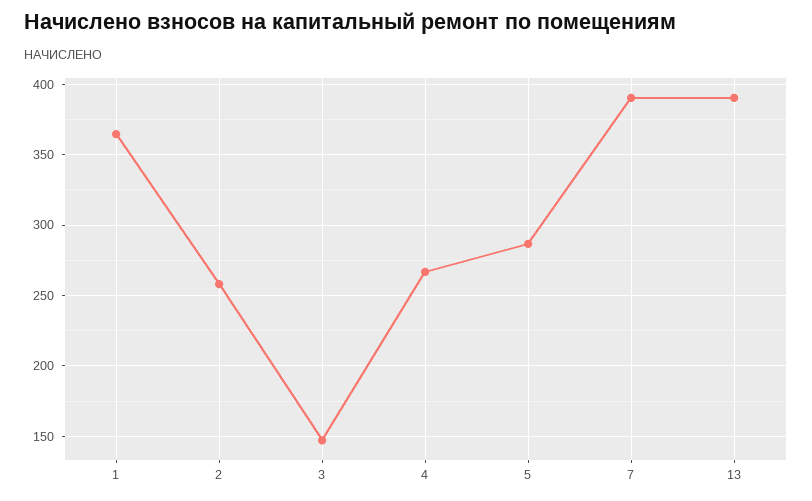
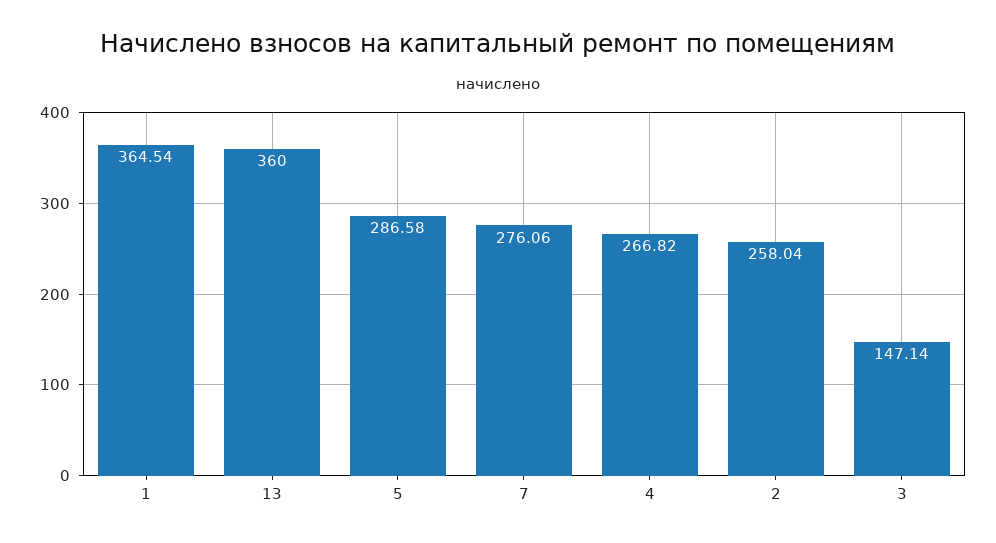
  {
    "1": 364.54,
    "2": 258.04,
    "3": 147.14,
    "4": 266.82,
    "5": 286.58,
-   "7": 390,
+   "7": 276.06,
-   "13": 390
+   "13": 360
  }

